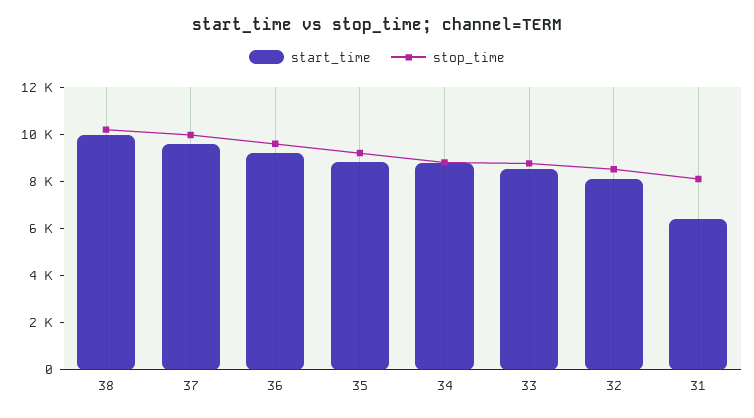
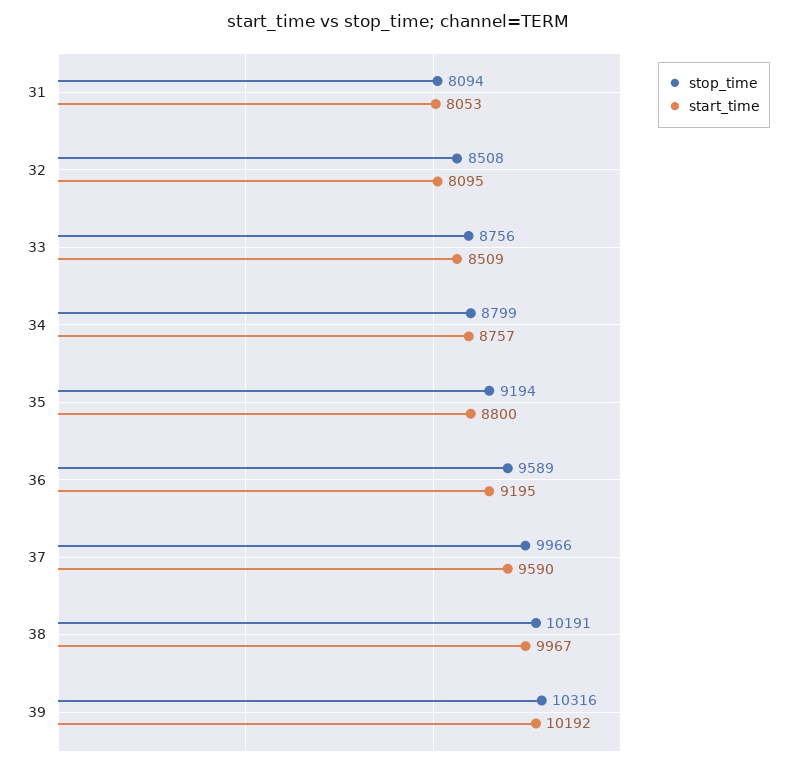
  {
    "start_time": {
      "38": 9967,
      "37": 9590,
      "36": 9195,
      "35": 8800,
      "34": 8757,
      "33": 8509,
      "32": 8095,
-     "31": 6500
+     "31": 8053,
+     "39": 10192
    },
    "stop_time": {
      "38": 10191,
      "37": 9966,
      "36": 9589,
      "35": 9194,
      "34": 8799,
      "33": 8756,
      "32": 8508,
-     "31": 8094
+     "31": 8094,
+     "39": 10316
    }
  }

